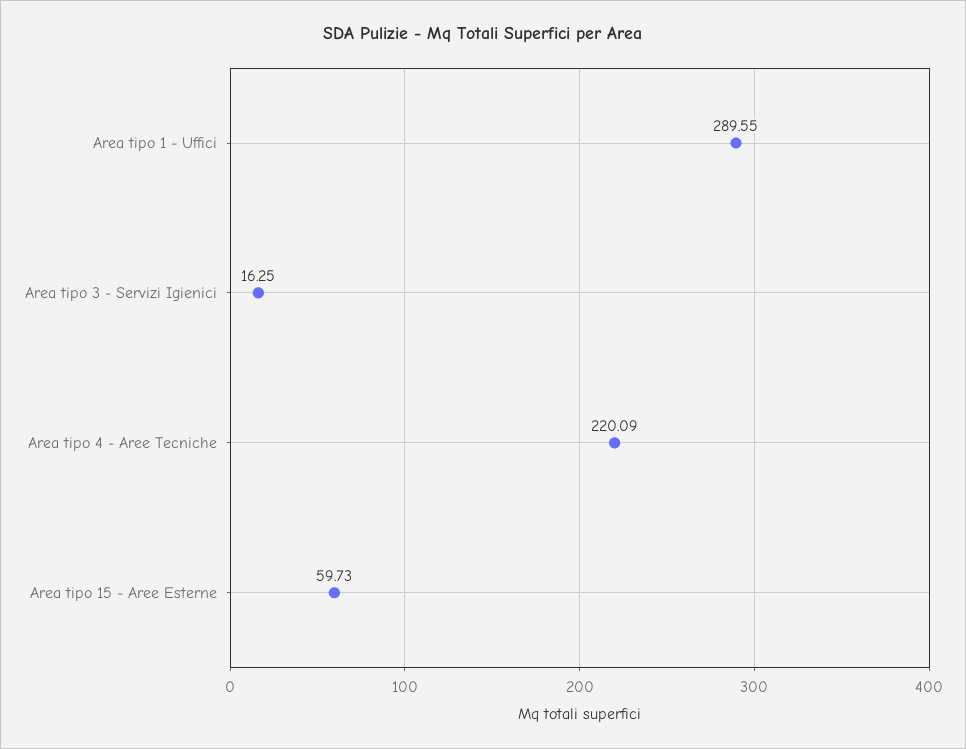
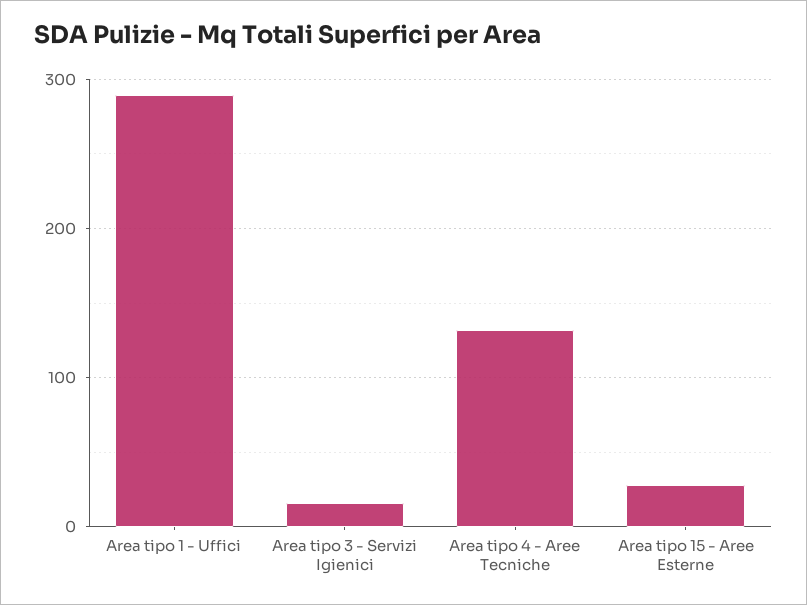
  {
    "Area tipo 1 - Uffici": 289.55,
    "Area tipo 3 - Servizi Igienici": 16.25,
-   "Area tipo 4 - Aree Tecniche": 220.09,
+   "Area tipo 4 - Aree Tecniche": 130,
-   "Area tipo 15 - Aree Esterne": 59.73
+   "Area tipo 15 - Aree Esterne": 30
  }

